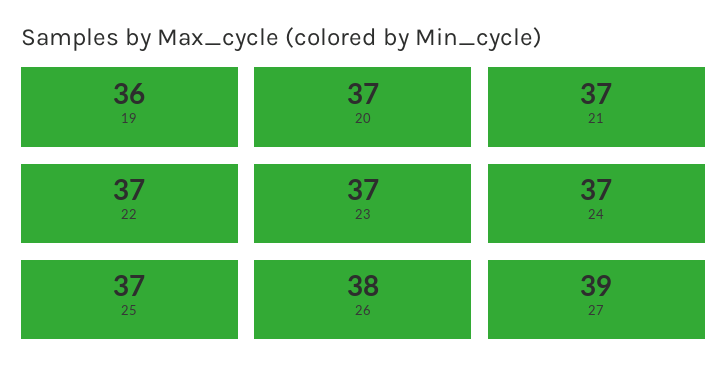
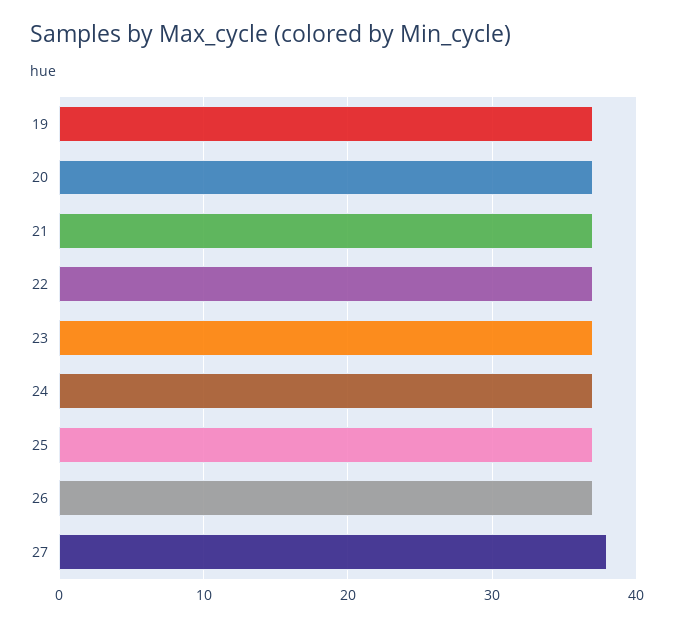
  {
-   "19": 36,
+   "19": 37,
    "20": 37,
    "21": 37,
    "22": 37,
    "23": 37,
    "24": 37,
    "25": 37,
-   "26": 38,
+   "26": 37,
-   "27": 39
+   "27": 38
  }

